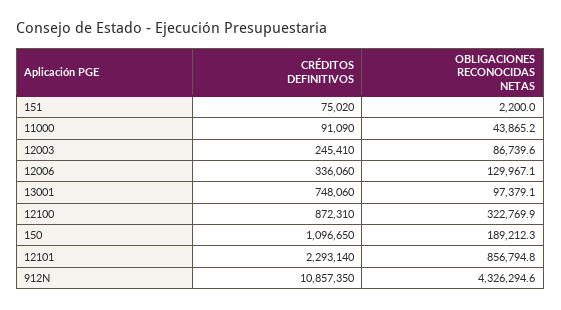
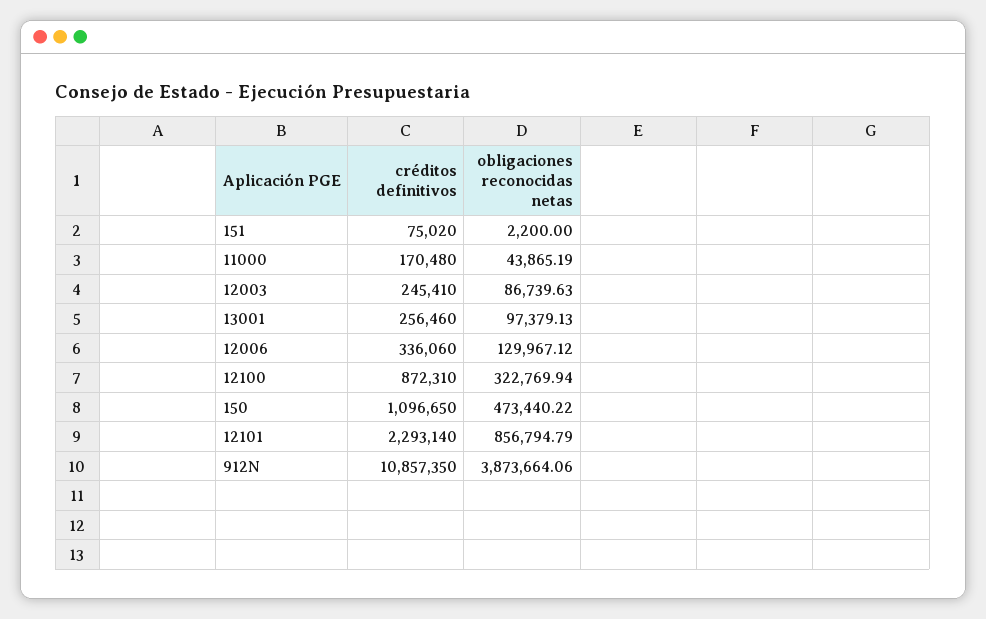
  {
    "CRÉDITOS DEFINITIVOS": {
      "151": 75020,
-     "11000": 91090,
+     "11000": 170480,
      "12003": 245410,
      "12006": 336060,
-     "13001": 748060,
+     "13001": 256460,
      "12100": 872310,
      "150": 1096650,
      "12101": 2293140,
      "912N": 10857350
    },
    "OBLIGACIONES RECONOCIDAS NETAS": {
      "151": 2200,
      "11000": 43865.19,
      "12003": 86739.63,
      "12006": 129967.12,
      "13001": 97379.13,
      "12100": 322769.94,
-     "150": 189212.3,
+     "150": 473440.22,
      "12101": 856794.79,
-     "912N": 4326294.6
+     "912N": 3873664.06
    }
  }

